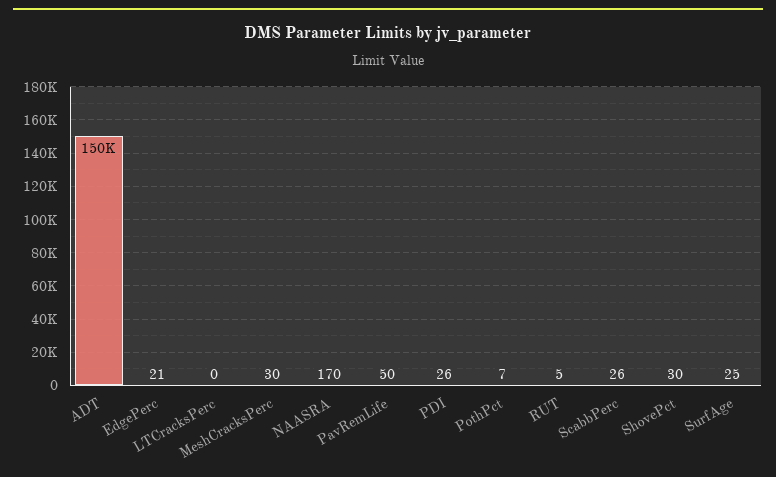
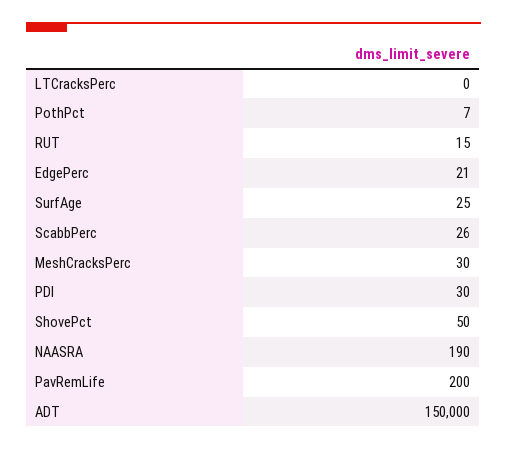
  {
    "ADT": 150000,
    "EdgePerc": 21,
    "LTCracksPerc": 0,
    "MeshCracksPerc": 30,
-   "NAASRA": 170,
+   "NAASRA": 190,
-   "PavRemLife": 50,
+   "PavRemLife": 200,
-   "PDI": 26,
+   "PDI": 30,
    "PothPct": 7,
-   "RUT": 5,
+   "RUT": 15,
    "ScabbPerc": 26,
-   "ShovePct": 30,
+   "ShovePct": 50,
    "SurfAge": 25
  }

